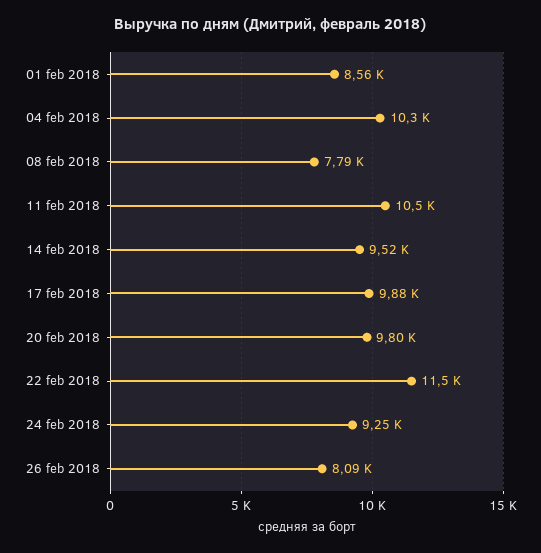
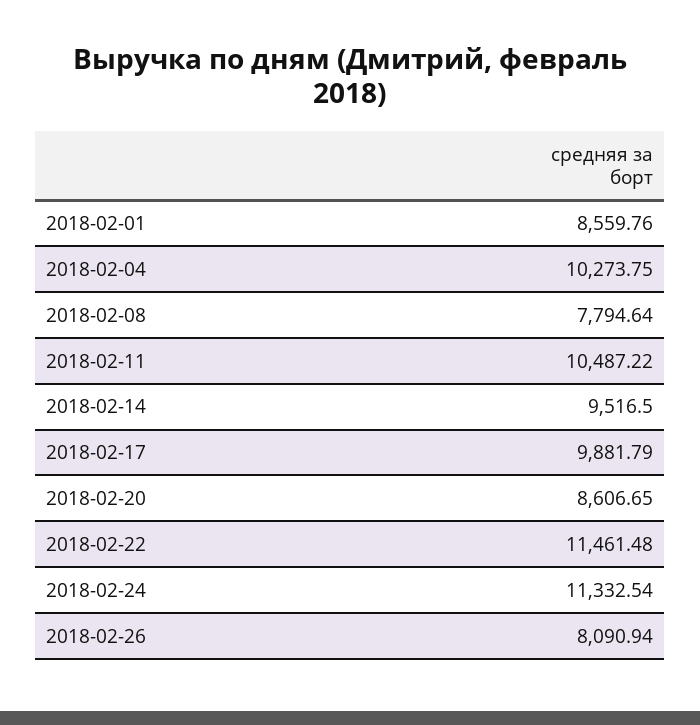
  {
    "01 feb 2018": 8559.76,
    "04 feb 2018": 10273.75,
    "08 feb 2018": 7794.64,
    "11 feb 2018": 10487.22,
    "14 feb 2018": 9516.5,
    "17 feb 2018": 9881.79,
-   "20 feb 2018": 9800,
+   "20 feb 2018": 8606.65,
    "22 feb 2018": 11461.48,
-   "24 feb 2018": 9250,
+   "24 feb 2018": 11332.54,
    "26 feb 2018": 8090.94
  }

